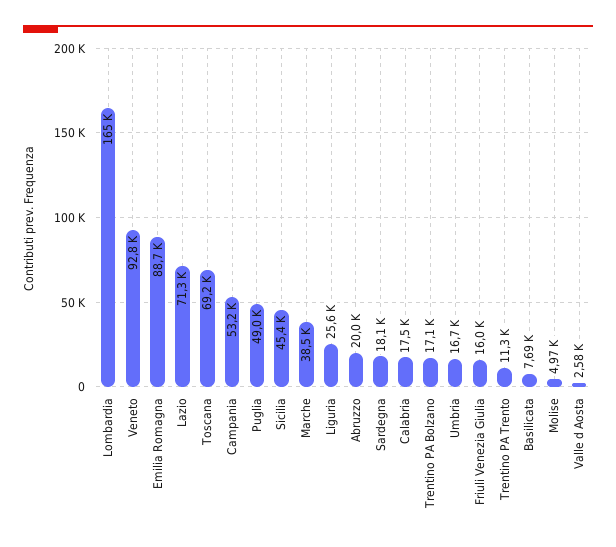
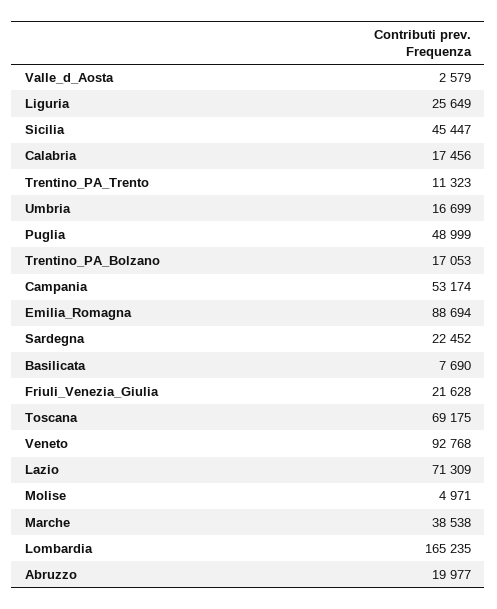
  {
    "Lombardia": 165235,
    "Veneto": 92768,
    "Emilia Romagna": 88694,
    "Lazio": 71309,
    "Toscana": 69175,
    "Campania": 53174,
    "Puglia": 48999,
    "Sicilia": 45447,
    "Marche": 38538,
    "Liguria": 25649,
    "Abruzzo": 19977,
-   "Sardegna": 18100,
+   "Sardegna": 22452,
    "Calabria": 17456,
    "Trentino PA Bolzano": 17053,
    "Umbria": 16699,
-   "Friuli Venezia Giulia": 16000,
+   "Friuli Venezia Giulia": 21628,
    "Trentino PA Trento": 11323,
    "Basilicata": 7690,
    "Molise": 4971,
    "Valle d Aosta": 2579
  }

